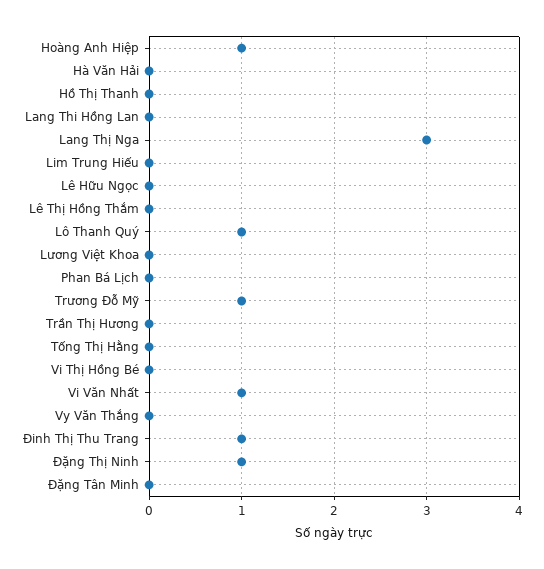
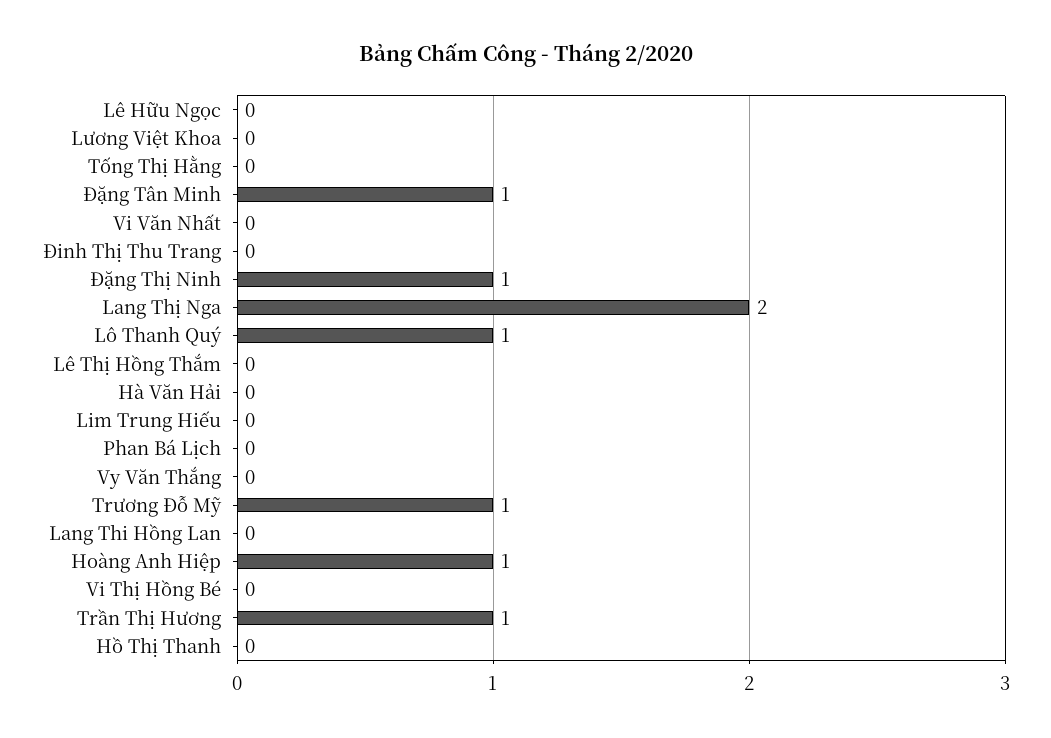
  {
    "Hoàng Anh Hiệp": 1,
    "Hà Văn Hải": 0,
    "Hồ Thị Thanh": 0,
    "Lang Thi Hồng Lan": 0,
-   "Lang Thị Nga": 3,
+   "Lang Thị Nga": 2,
    "Lim Trung Hiếu": 0,
    "Lê Hữu Ngọc": 0,
    "Lê Thị Hồng Thắm": 0,
    "Lô Thanh Quý": 1,
    "Lương Việt Khoa": 0,
    "Phan Bá Lịch": 0,
    "Trương Đỗ Mỹ": 1,
-   "Trần Thị Hương": 0,
+   "Trần Thị Hương": 1,
    "Tống Thị Hằng": 0,
    "Vi Thị Hồng Bé": 0,
-   "Vi Văn Nhất": 1,
+   "Vi Văn Nhất": 0,
    "Vy Văn Thắng": 0,
-   "Đinh Thị Thu Trang": 1,
+   "Đinh Thị Thu Trang": 0,
    "Đặng Thị Ninh": 1,
-   "Đặng Tân Minh": 0
+   "Đặng Tân Minh": 1
  }

